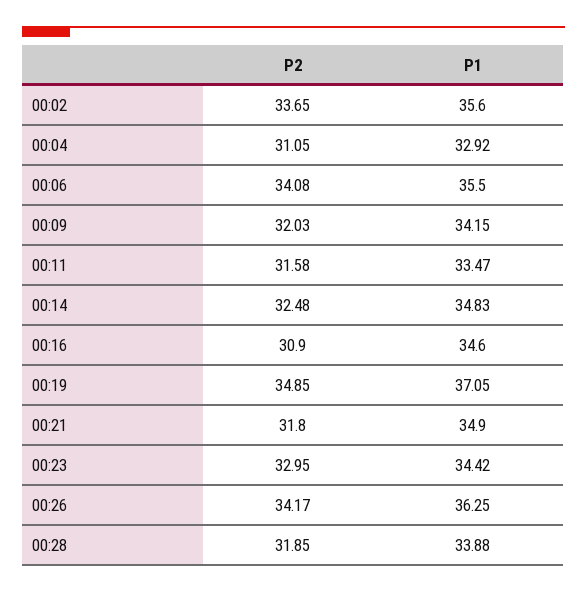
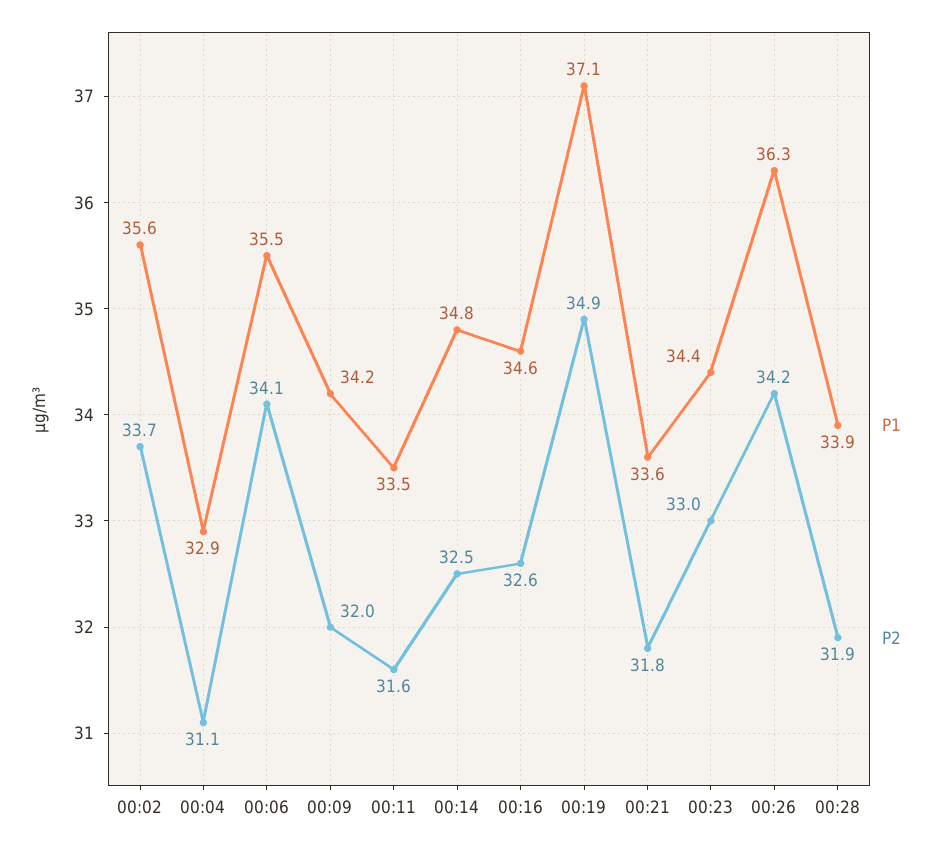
  {
    "P2": {
      "00:02": 33.65,
      "00:04": 31.05,
      "00:06": 34.08,
      "00:09": 32.03,
      "00:11": 31.58,
      "00:14": 32.48,
-     "00:16": 30.9,
+     "00:16": 32.6,
      "00:19": 34.85,
      "00:21": 31.8,
      "00:23": 32.95,
      "00:26": 34.17,
      "00:28": 31.85
    },
    "P1": {
      "00:02": 35.6,
      "00:04": 32.92,
      "00:06": 35.5,
      "00:09": 34.15,
      "00:11": 33.47,
      "00:14": 34.83,
      "00:16": 34.6,
      "00:19": 37.05,
-     "00:21": 34.9,
+     "00:21": 33.6,
      "00:23": 34.42,
      "00:26": 36.25,
      "00:28": 33.88
    }
  }

